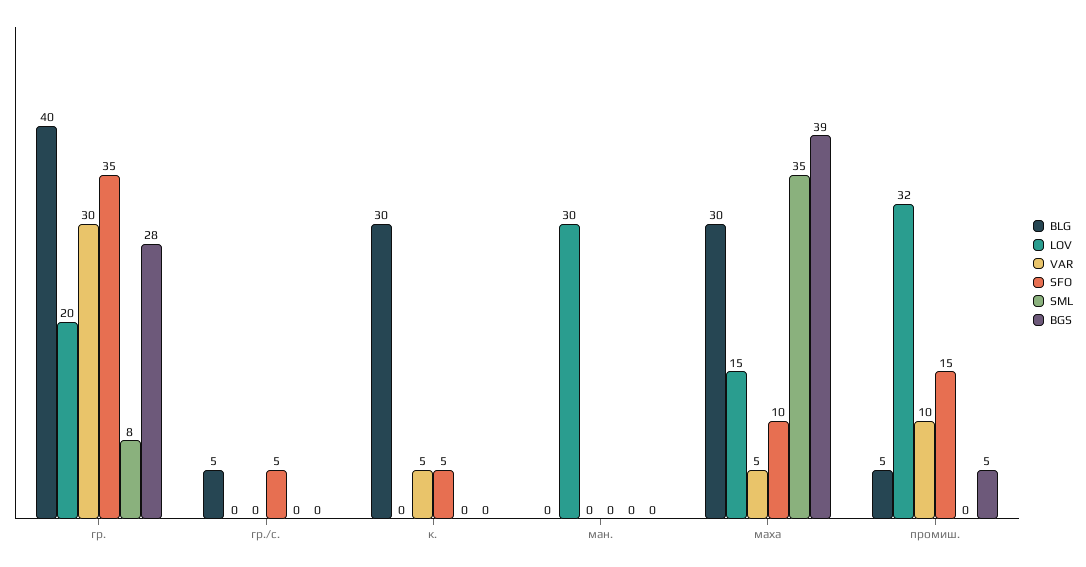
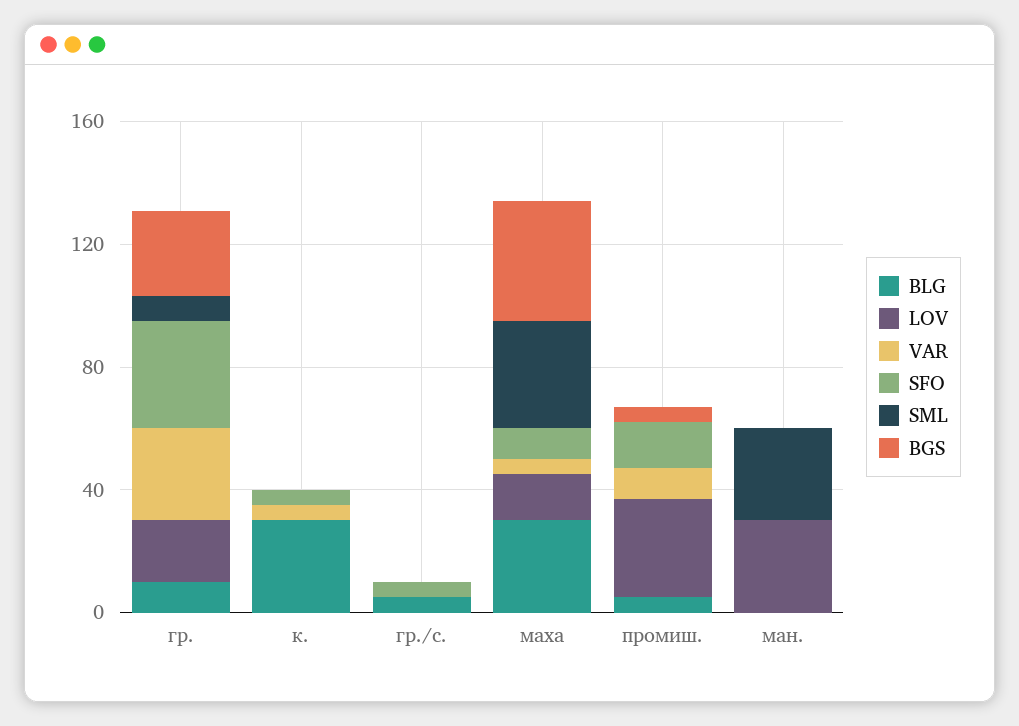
  {
    "BLG": {
-     "гр.": 40,
+     "гр.": 10,
      "гр./с.": 5,
      "к.": 30,
      "ман.": 0,
      "маха": 30,
      "промиш.": 5
    },
    "LOV": {
      "гр.": 20,
      "гр./с.": 0,
      "к.": 0,
      "ман.": 30,
      "маха": 15,
      "промиш.": 32
    },
    "VAR": {
      "гр.": 30,
      "гр./с.": 0,
      "к.": 5,
      "ман.": 0,
      "маха": 5,
      "промиш.": 10
    },
    "SFO": {
      "гр.": 35,
      "гр./с.": 5,
      "к.": 5,
      "ман.": 0,
      "маха": 10,
      "промиш.": 15
    },
    "SML": {
      "гр.": 8,
      "гр./с.": 0,
      "к.": 0,
-     "ман.": 0,
+     "ман.": 30,
      "маха": 35,
      "промиш.": 0
    },
    "BGS": {
      "гр.": 28,
      "гр./с.": 0,
      "к.": 0,
      "ман.": 0,
      "маха": 39,
      "промиш.": 5
    }
  }

